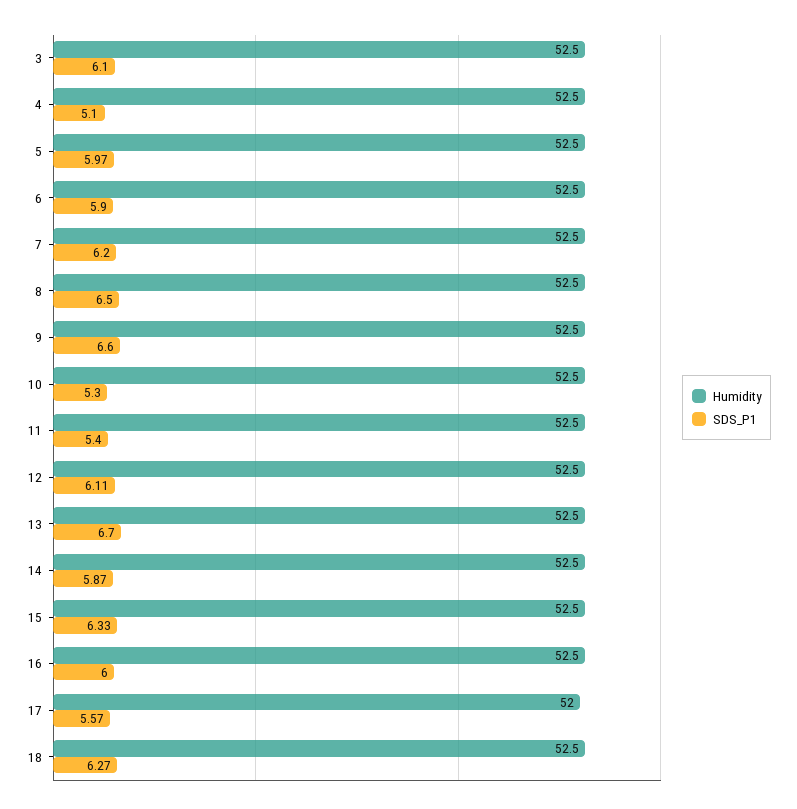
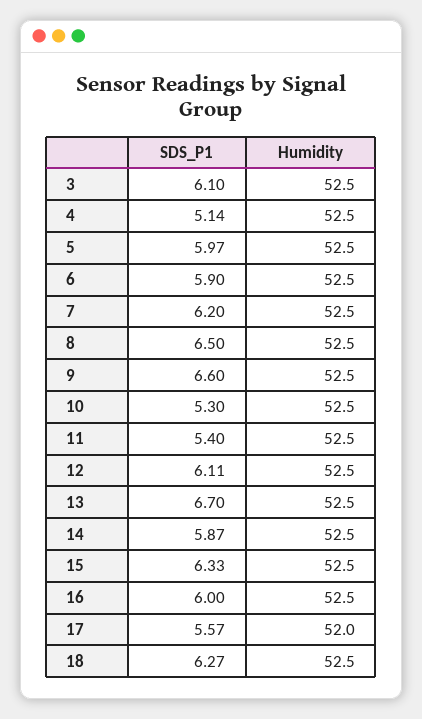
  {
    "Humidity": {
      "3": 52.5,
      "4": 52.5,
      "5": 52.5,
      "6": 52.5,
      "7": 52.5,
      "8": 52.5,
      "9": 52.5,
      "10": 52.5,
      "11": 52.5,
      "12": 52.5,
      "13": 52.5,
      "14": 52.5,
      "15": 52.5,
      "16": 52.5,
      "17": 52,
      "18": 52.5
    },
    "SDS_P1": {
      "3": 6.1,
-     "4": 5.1,
+     "4": 5.14,
      "5": 5.97,
      "6": 5.9,
      "7": 6.2,
      "8": 6.5,
      "9": 6.6,
      "10": 5.3,
      "11": 5.4,
      "12": 6.11,
      "13": 6.7,
      "14": 5.87,
      "15": 6.33,
      "16": 6,
      "17": 5.57,
      "18": 6.27
    }
  }

